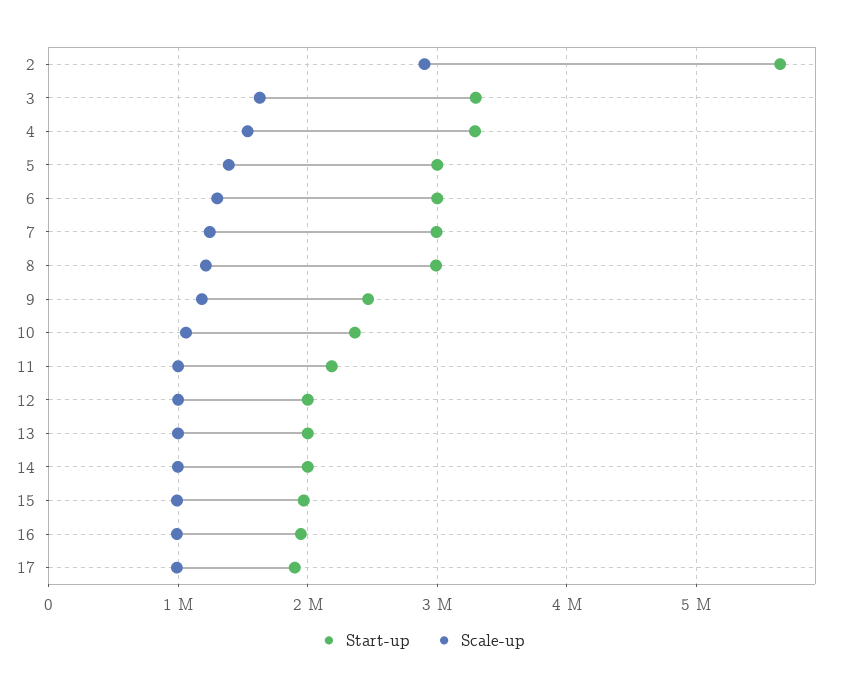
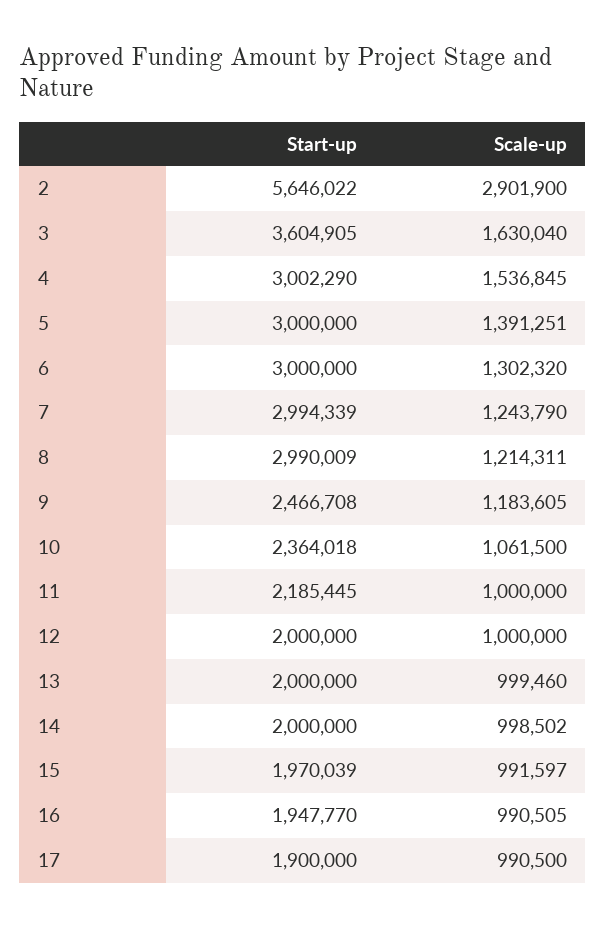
  {
    "Start-up": {
      "2": 5646022,
-     "3": 3300000,
+     "3": 3604905,
-     "4": 3300000,
+     "4": 3002290,
      "5": 3000000,
      "6": 3000000,
      "7": 2994339,
      "8": 2990009,
      "9": 2466708,
      "10": 2364018,
      "11": 2185445,
      "12": 2000000,
      "13": 2000000,
      "14": 2000000,
      "15": 1970039,
      "16": 1947770,
      "17": 1900000
    },
    "Scale-up": {
      "2": 2901900,
      "3": 1630040,
      "4": 1536845,
      "5": 1391251,
      "6": 1302320,
      "7": 1243790,
      "8": 1214311,
      "9": 1183605,
      "10": 1061500,
      "11": 1000000,
      "12": 1000000,
      "13": 999460,
      "14": 998502,
      "15": 991597,
      "16": 990505,
      "17": 990500
    }
  }

